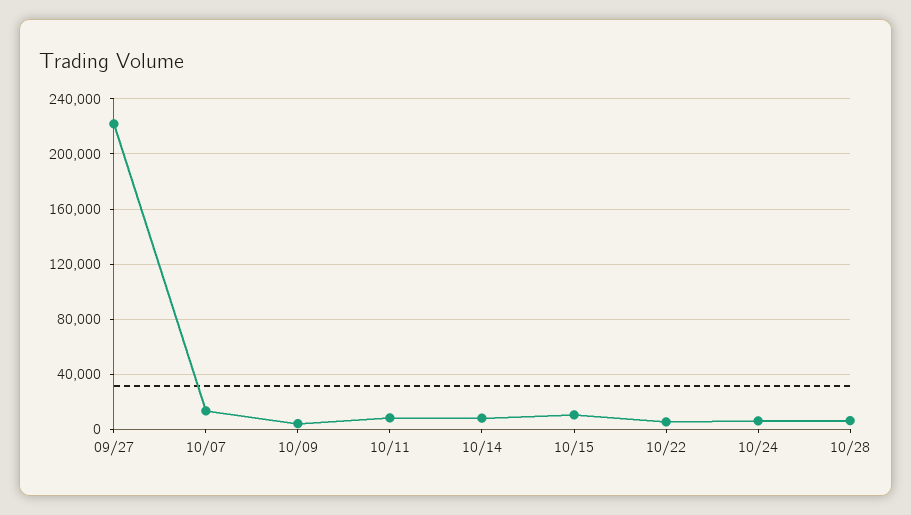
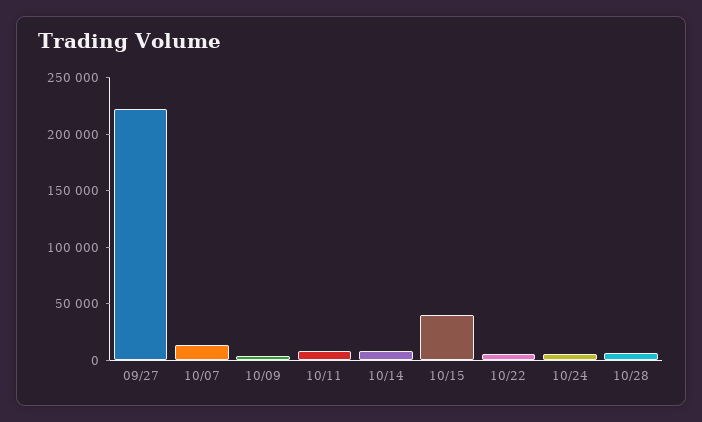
  {
    "09/27": 220000,
    "10/07": 15000,
    "10/09": 5000,
    "10/11": 10000,
    "10/14": 10000,
-   "10/15": 10000,
+   "10/15": 40000,
    "10/22": 5000,
    "10/24": 5000,
    "10/28": 5000
  }

